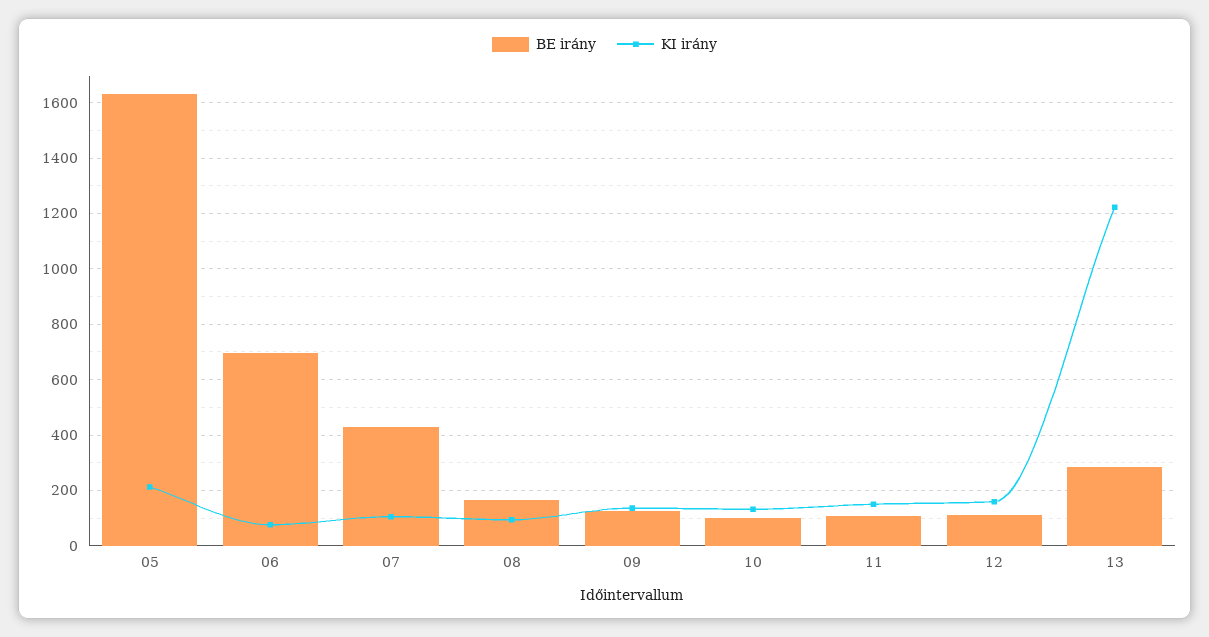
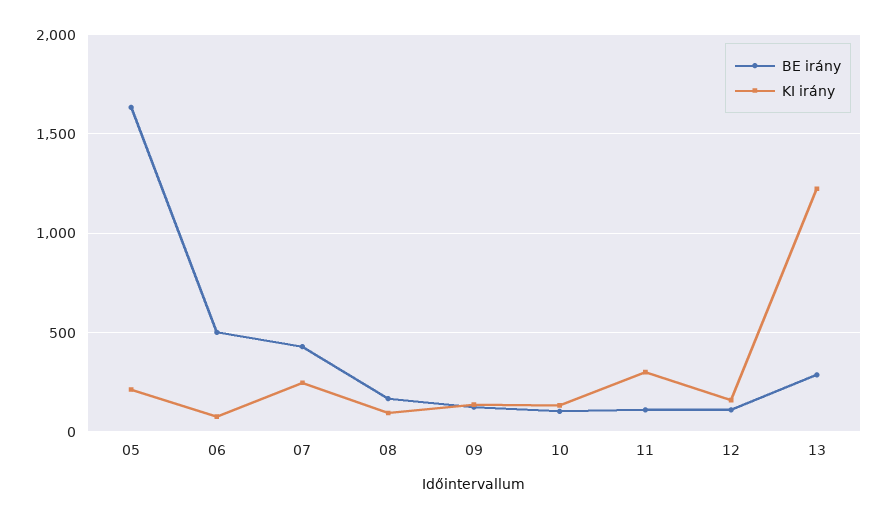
  {
    "BE irány": {
      "05": 1625,
-     "06": 700,
+     "06": 500,
      "07": 425,
      "08": 175,
      "09": 125,
      "10": 100,
      "11": 100,
      "12": 100,
      "13": 275
    },
    "KI irány": {
      "05": 200,
      "06": 75,
-     "07": 100,
+     "07": 250,
      "08": 100,
      "09": 125,
      "10": 125,
-     "11": 150,
+     "11": 300,
      "12": 150,
      "13": 1225
    }
  }

